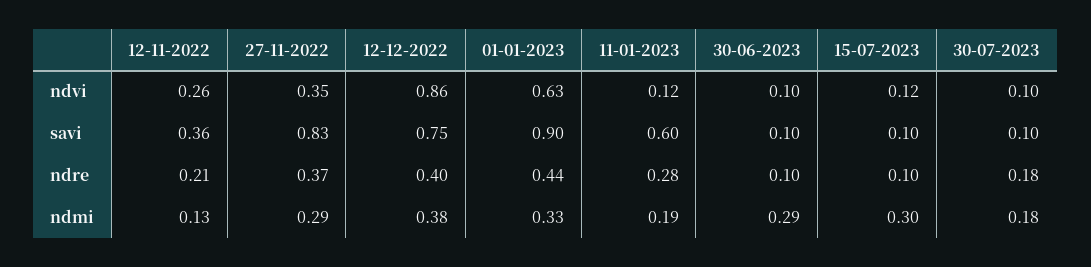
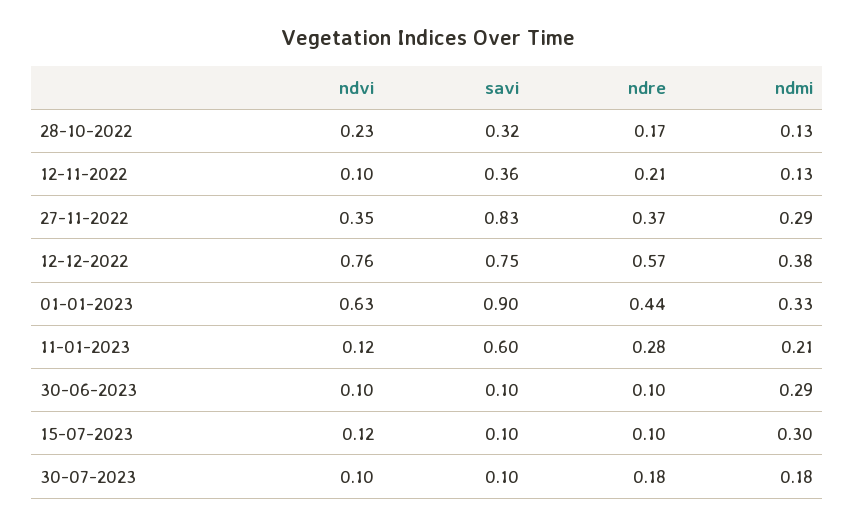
  {
    "12-11-2022": {
-     "ndvi": 0.26,
+     "ndvi": 0.1,
      "savi": 0.36,
      "ndre": 0.21,
      "ndmi": 0.13
    },
    "27-11-2022": {
      "ndvi": 0.35,
      "savi": 0.83,
      "ndre": 0.37,
      "ndmi": 0.29
    },
    "12-12-2022": {
-     "ndvi": 0.86,
+     "ndvi": 0.76,
      "savi": 0.75,
-     "ndre": 0.4,
+     "ndre": 0.57,
      "ndmi": 0.38
    },
    "01-01-2023": {
      "ndvi": 0.63,
      "savi": 0.9,
      "ndre": 0.44,
      "ndmi": 0.33
    },
    "11-01-2023": {
      "ndvi": 0.12,
      "savi": 0.6,
      "ndre": 0.28,
-     "ndmi": 0.19
+     "ndmi": 0.21
    },
    "30-06-2023": {
      "ndvi": 0.1,
      "savi": 0.1,
      "ndre": 0.1,
      "ndmi": 0.29
    },
    "15-07-2023": {
      "ndvi": 0.12,
      "savi": 0.1,
      "ndre": 0.1,
      "ndmi": 0.3
    },
    "30-07-2023": {
      "ndvi": 0.1,
      "savi": 0.1,
      "ndre": 0.18,
      "ndmi": 0.18
-   }
+   },
+   "28-10-2022": {
+     "ndvi": 0.23,
+     "savi": 0.32,
+     "ndre": 0.17,
+     "ndmi": 0.13
+   }
  }

